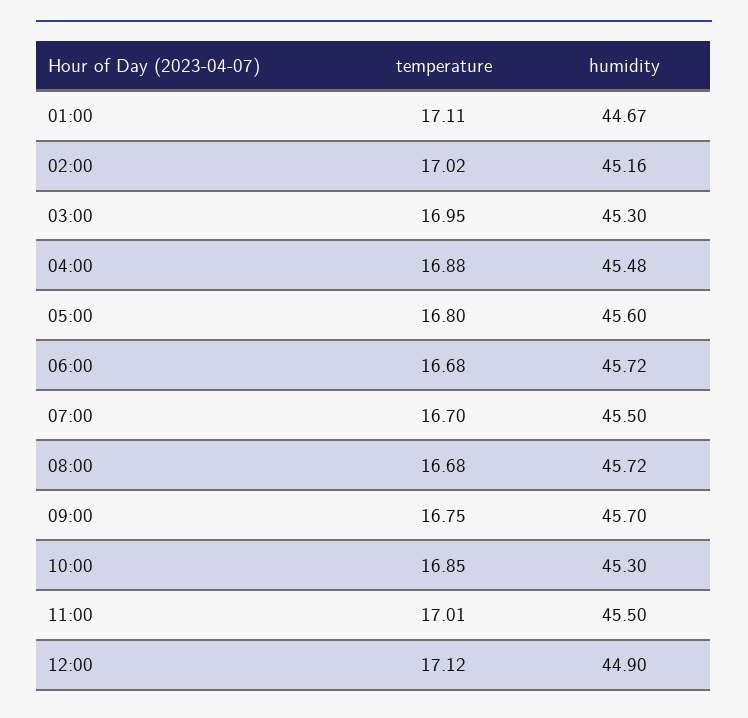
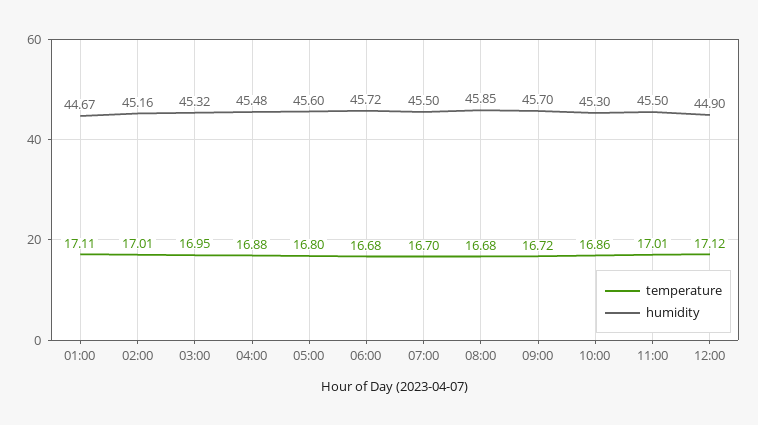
  {
    "temperature": {
      "01:00": 17.11,
-     "02:00": 17.02,
+     "02:00": 17.01,
      "03:00": 16.95,
      "04:00": 16.88,
      "05:00": 16.8,
      "06:00": 16.68,
      "07:00": 16.7,
      "08:00": 16.68,
-     "09:00": 16.75,
+     "09:00": 16.72,
-     "10:00": 16.85,
+     "10:00": 16.86,
      "11:00": 17.01,
      "12:00": 17.12
    },
    "humidity": {
      "01:00": 44.67,
      "02:00": 45.16,
-     "03:00": 45.3,
+     "03:00": 45.32,
      "04:00": 45.48,
      "05:00": 45.6,
      "06:00": 45.72,
      "07:00": 45.5,
-     "08:00": 45.72,
+     "08:00": 45.85,
      "09:00": 45.7,
      "10:00": 45.3,
      "11:00": 45.5,
      "12:00": 44.9
    }
  }

